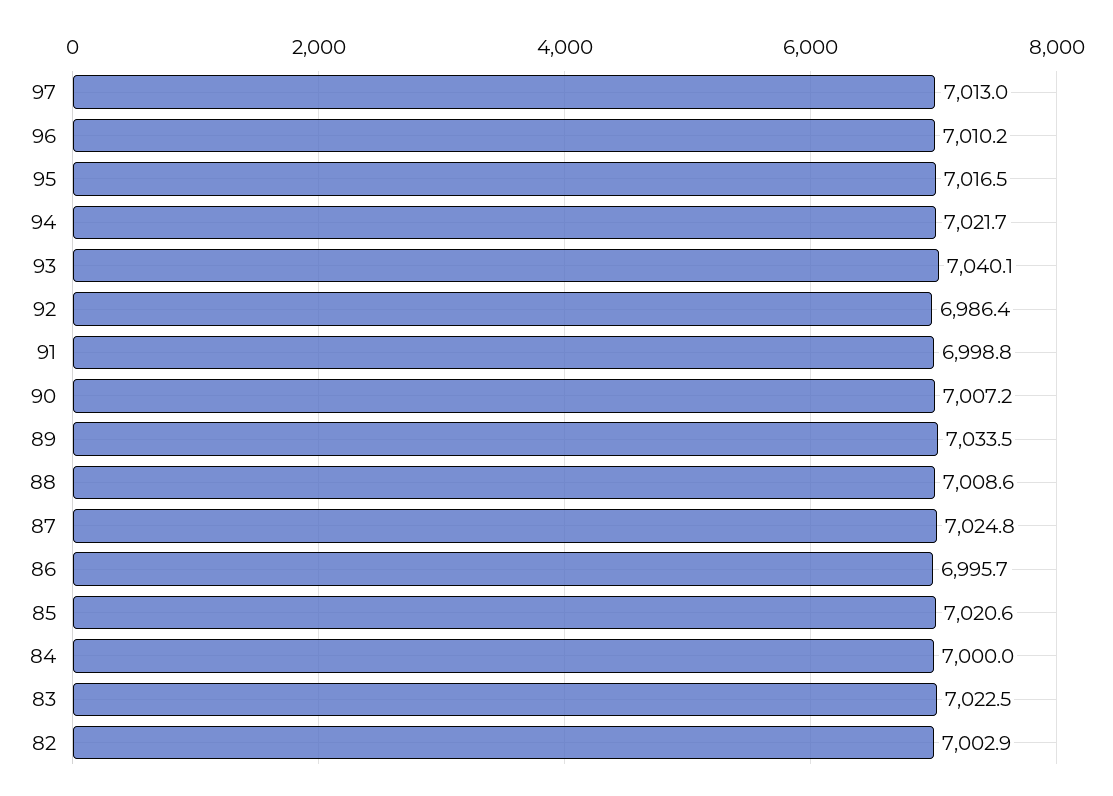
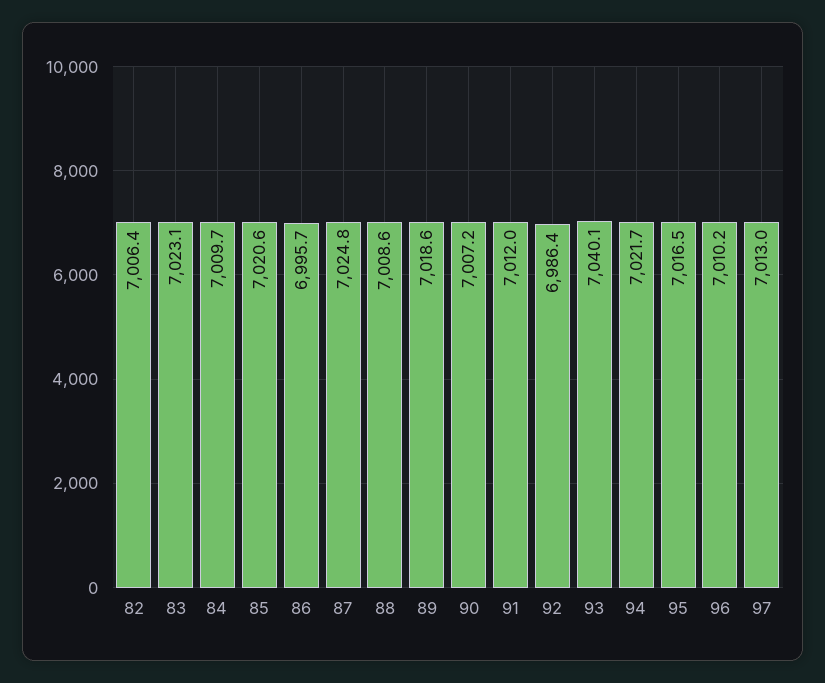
  {
    "97": 7013,
    "96": 7010.2,
    "95": 7016.5,
    "94": 7021.7,
    "93": 7040.1,
    "92": 6986.4,
-   "91": 6998.8,
+   "91": 7012,
    "90": 7007.2,
-   "89": 7033.5,
+   "89": 7018.6,
    "88": 7008.6,
    "87": 7024.8,
    "86": 6995.7,
    "85": 7020.6,
-   "84": 7000,
+   "84": 7009.7,
-   "83": 7022.5,
+   "83": 7023.1,
-   "82": 7002.9
+   "82": 7006.4
  }

